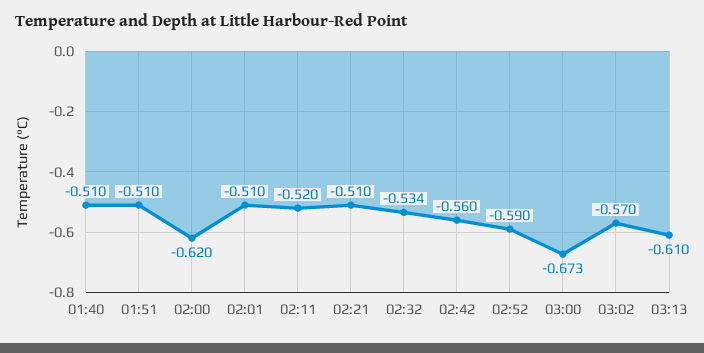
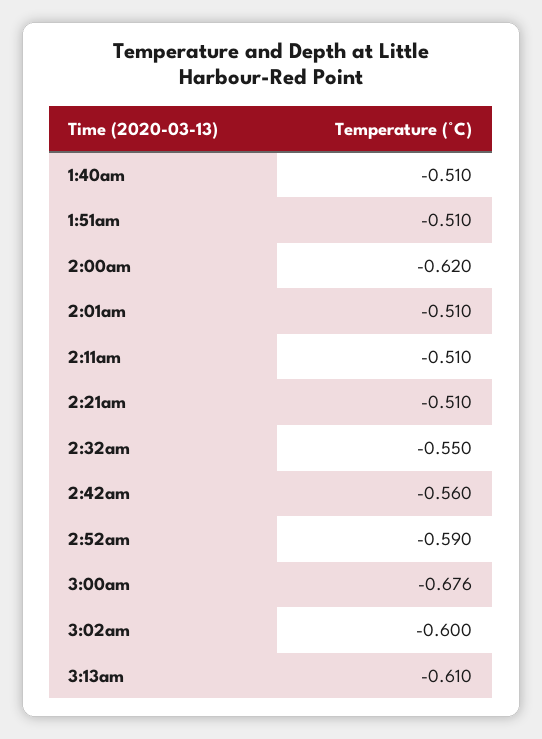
  {
    "01:40": -0.51,
    "01:51": -0.51,
    "02:00": -0.62,
    "02:01": -0.51,
-   "02:11": -0.52,
+   "02:11": -0.51,
    "02:21": -0.51,
-   "02:32": -0.534,
+   "02:32": -0.55,
    "02:42": -0.56,
    "02:52": -0.59,
-   "03:00": -0.673,
+   "03:00": -0.676,
-   "03:02": -0.57,
+   "03:02": -0.6,
    "03:13": -0.61
  }

